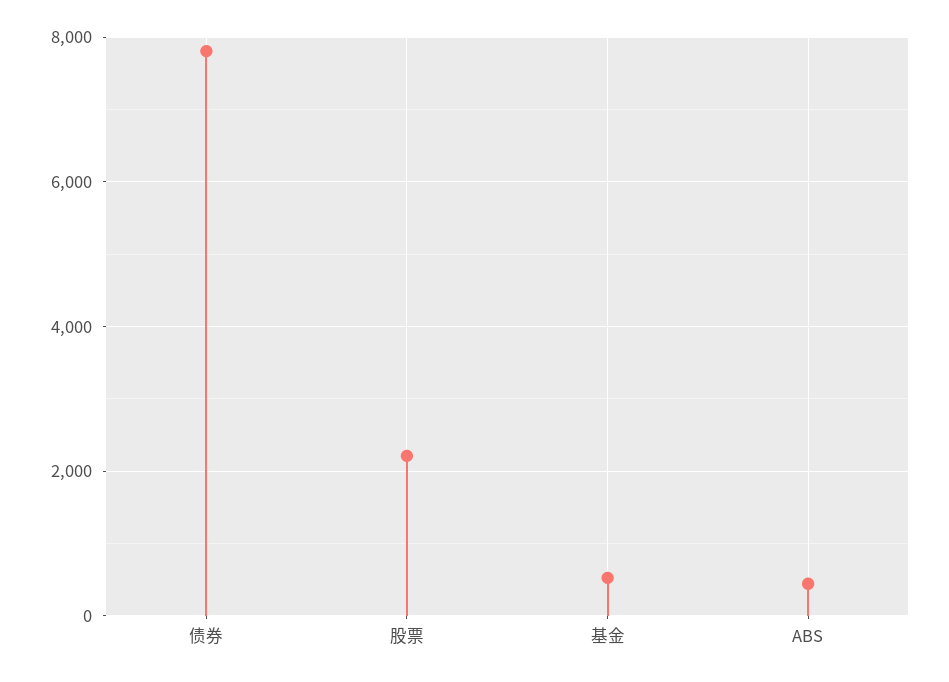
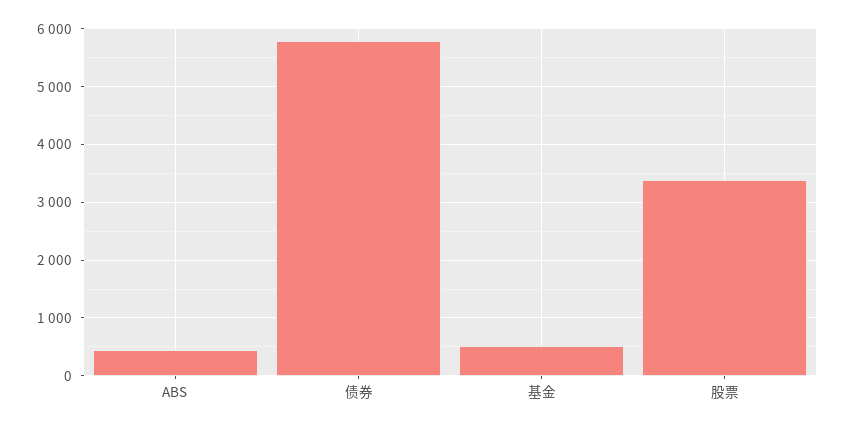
  {
-   "债券": 7800,
+   "债券": 5800,
-   "股票": 2200,
+   "股票": 3400,
    "基金": 600,
    "ABS": 400
  }

